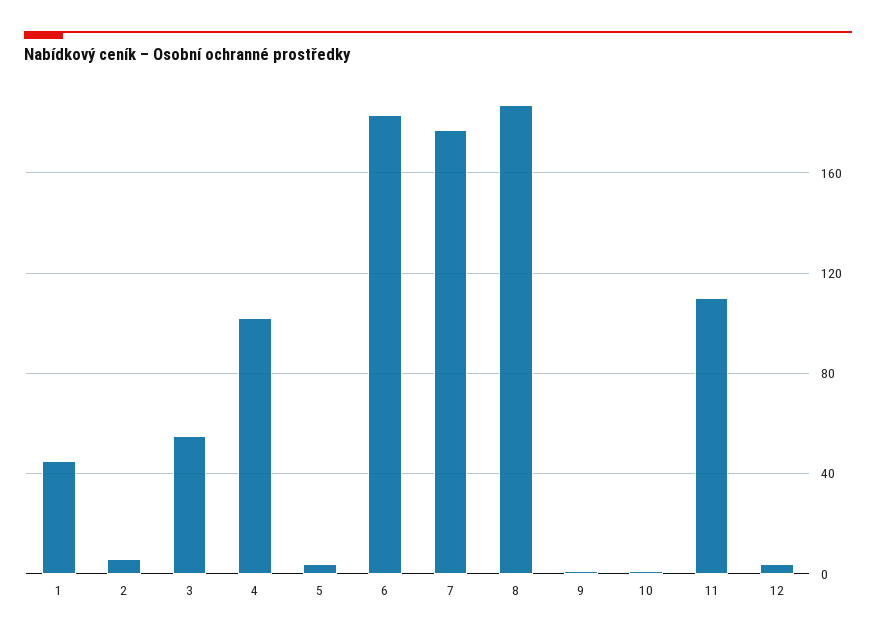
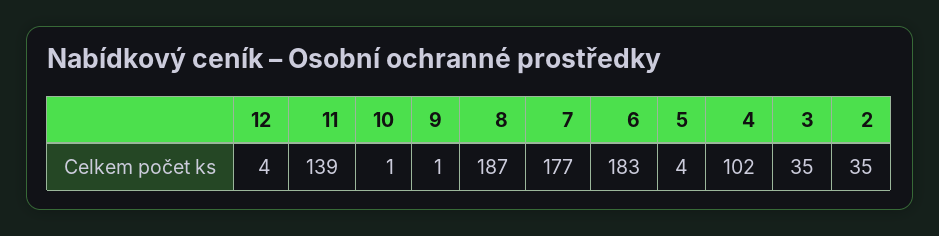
  {
-   "1": 45,
-   "2": 5,
+   "2": 35,
-   "3": 55,
+   "3": 35,
    "4": 102,
    "5": 4,
    "6": 183,
    "7": 177,
    "8": 187,
    "9": 1,
    "10": 1,
-   "11": 110,
+   "11": 139,
    "12": 4
  }

